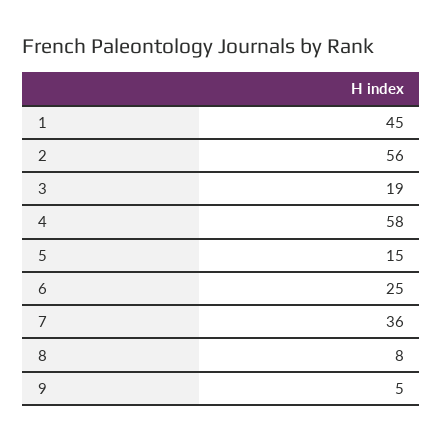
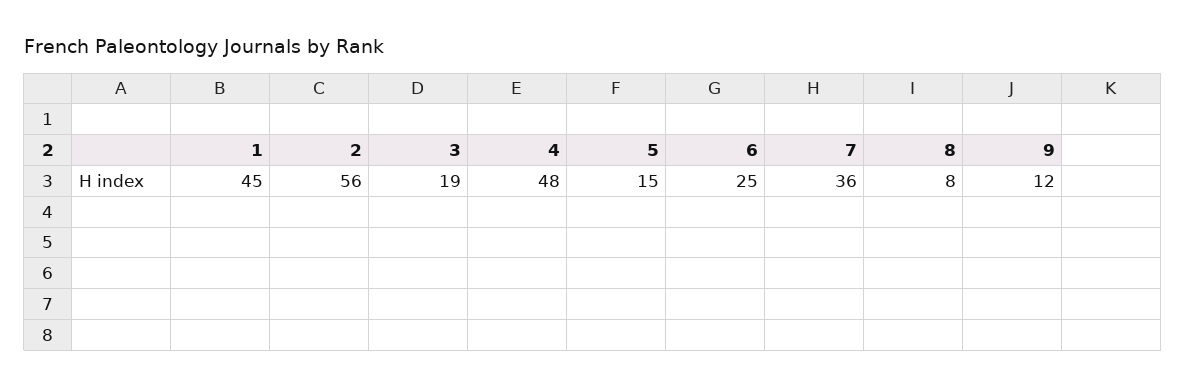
  {
    "1": 45,
    "2": 56,
    "3": 19,
-   "4": 58,
+   "4": 48,
    "5": 15,
    "6": 25,
    "7": 36,
    "8": 8,
-   "9": 5
+   "9": 12
  }

